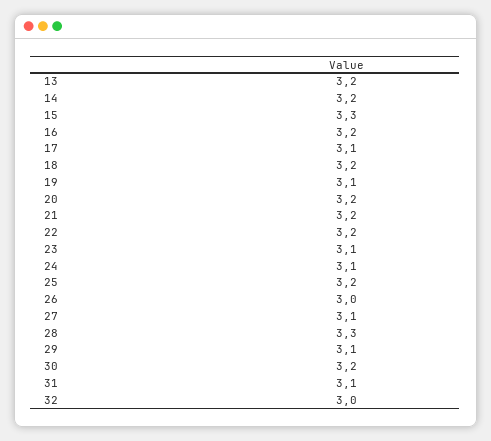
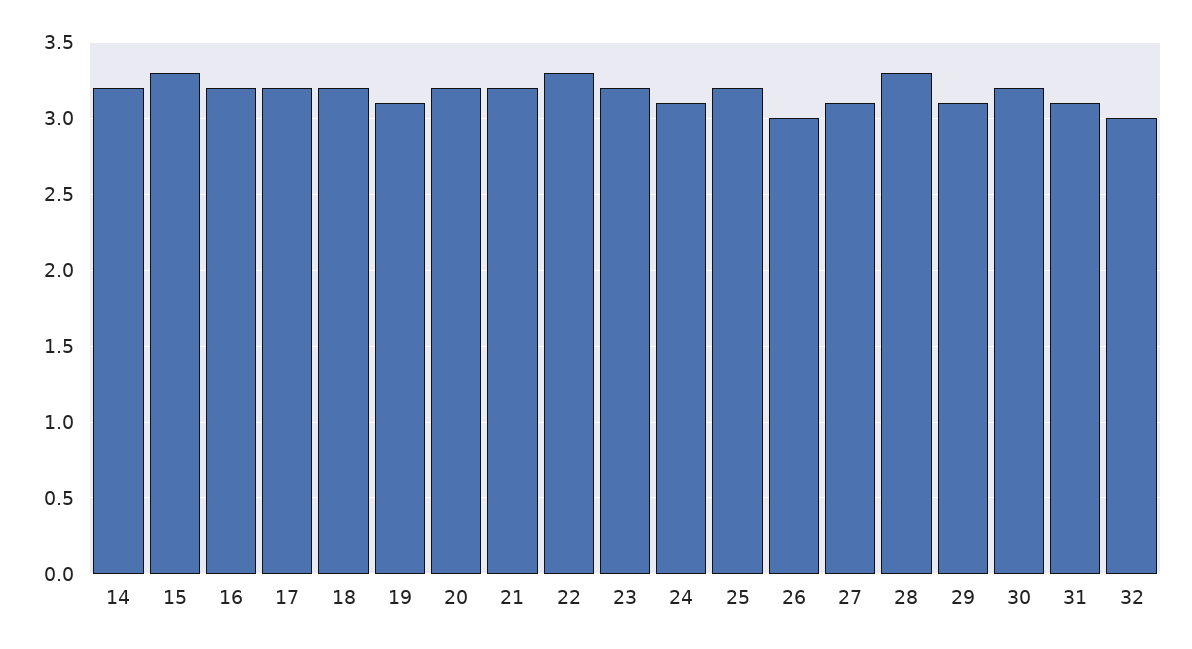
  {
-   "13": 3.2,
    "14": 3.2,
    "15": 3.3,
    "16": 3.2,
-   "17": 3.1,
+   "17": 3.2,
    "18": 3.2,
    "19": 3.1,
    "20": 3.2,
    "21": 3.2,
-   "22": 3.2,
+   "22": 3.3,
-   "23": 3.1,
+   "23": 3.2,
    "24": 3.1,
    "25": 3.2,
    "26": 3,
    "27": 3.1,
    "28": 3.3,
    "29": 3.1,
    "30": 3.2,
    "31": 3.1,
    "32": 3
  }

